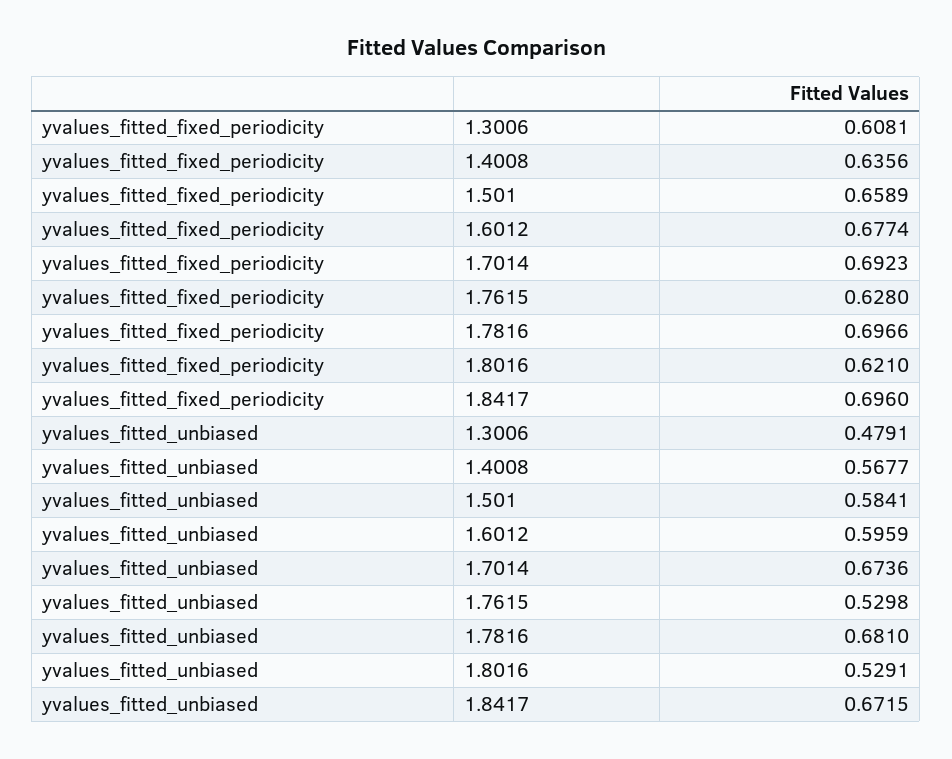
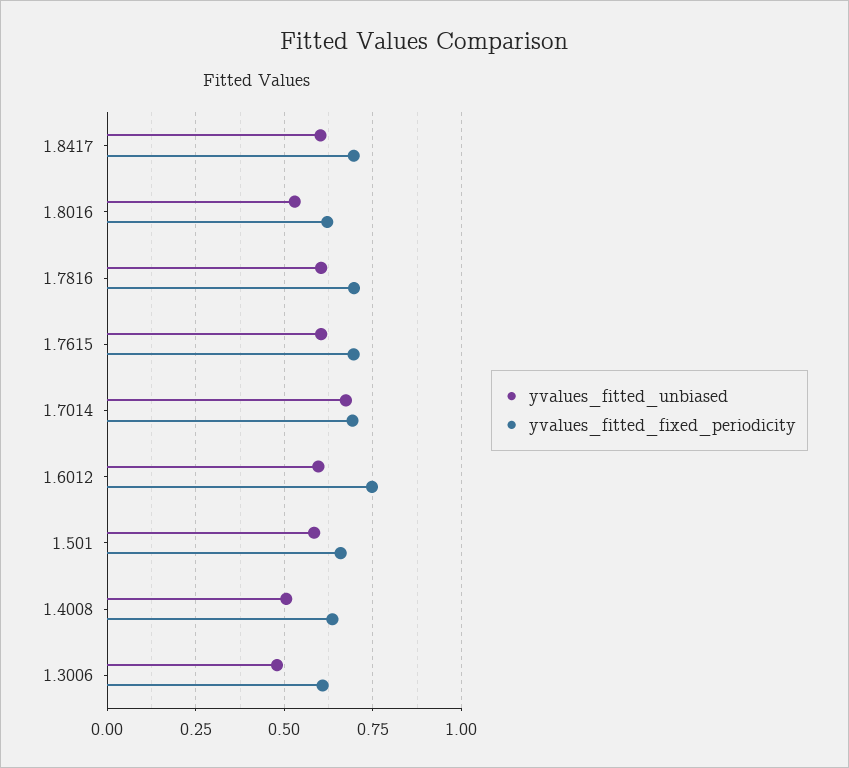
  {
    "yvalues_fitted_fixed_periodicity": {
      "1.3006": 0.6081,
      "1.4008": 0.6356,
      "1.501": 0.6589,
-     "1.6012": 0.6774,
+     "1.6012": 0.75,
      "1.7014": 0.6923,
-     "1.7615": 0.628,
+     "1.7615": 0.7,
      "1.7816": 0.6966,
      "1.8016": 0.621,
      "1.8417": 0.696
    },
    "yvalues_fitted_unbiased": {
      "1.3006": 0.4791,
-     "1.4008": 0.5677,
+     "1.4008": 0.5,
      "1.501": 0.5841,
      "1.6012": 0.5959,
      "1.7014": 0.6736,
-     "1.7615": 0.5298,
+     "1.7615": 0.6,
-     "1.7816": 0.681,
+     "1.7816": 0.6,
      "1.8016": 0.5291,
-     "1.8417": 0.6715
+     "1.8417": 0.6
    }
  }

